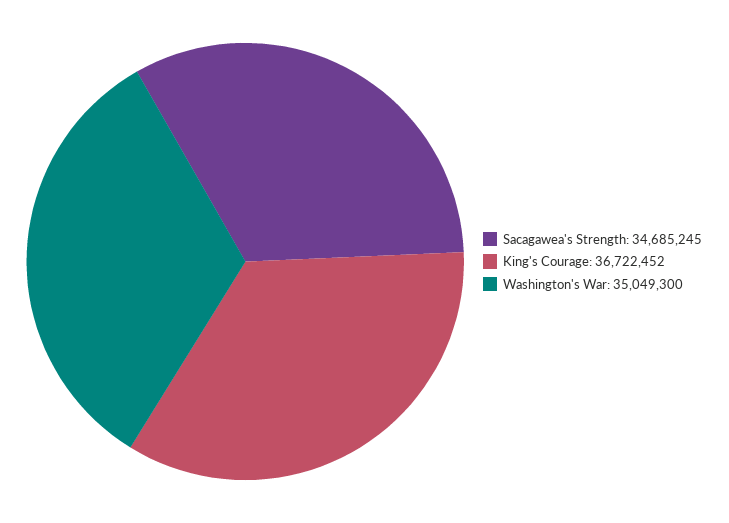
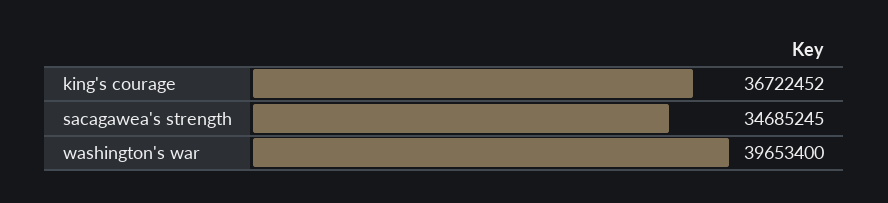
  {
    "Sacagawea's Strength": 34685245,
    "King's Courage": 36722452,
-   "Washington's War": 35049300
+   "Washington's War": 39653400
  }

